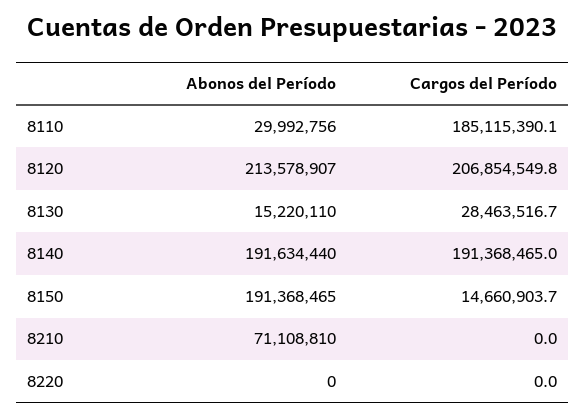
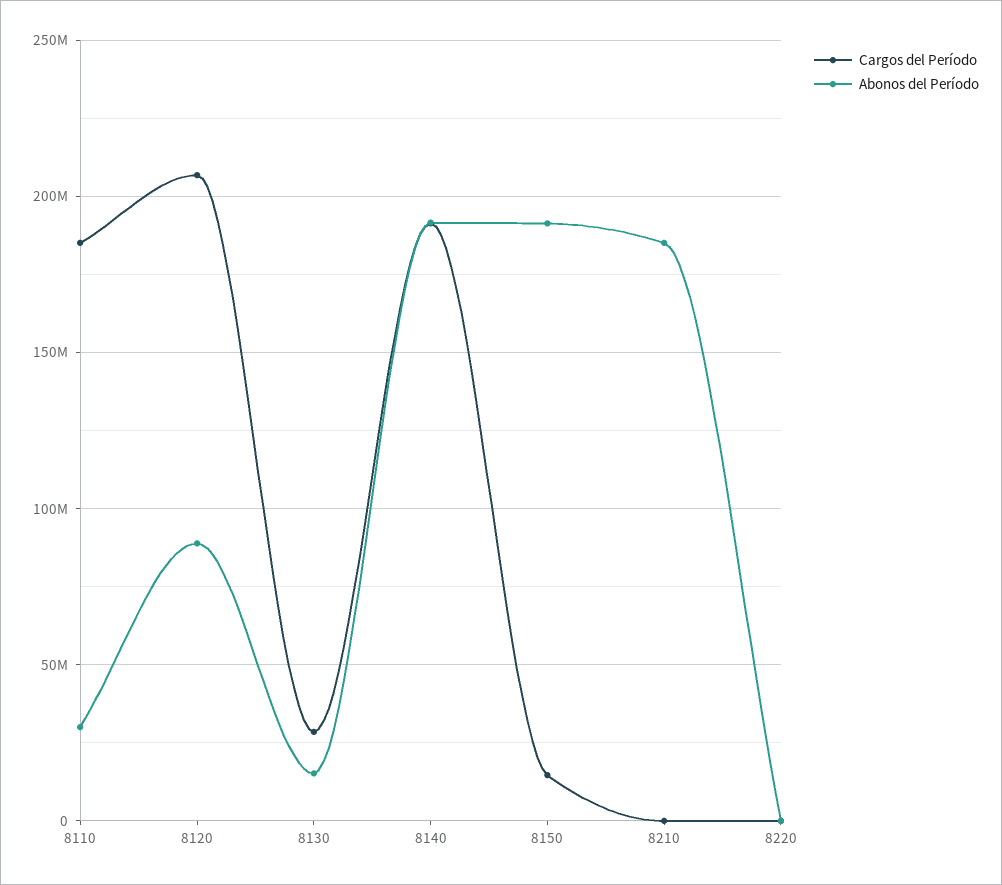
  {
    "Abonos del Período": {
      "8110": 29992756,
-     "8120": 213578907,
+     "8120": 90000000,
      "8130": 15220110,
      "8140": 191634440,
      "8150": 191368465,
-     "8210": 71108810,
+     "8210": 185000000,
      "8220": 0
    },
    "Cargos del Período": {
      "8110": 185115390.1,
      "8120": 206854549.8,
      "8130": 28463516.7,
      "8140": 191368465,
      "8150": 14660903.7,
      "8210": 0,
      "8220": 0
    }
  }

